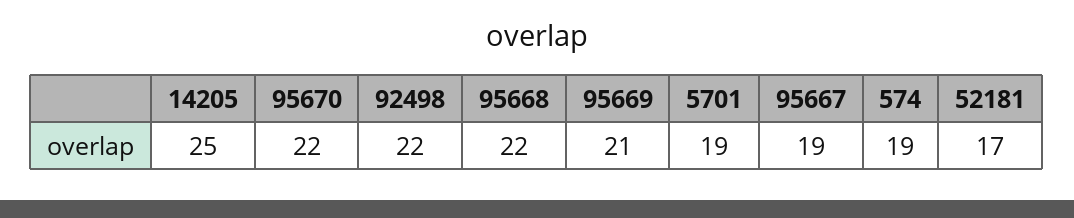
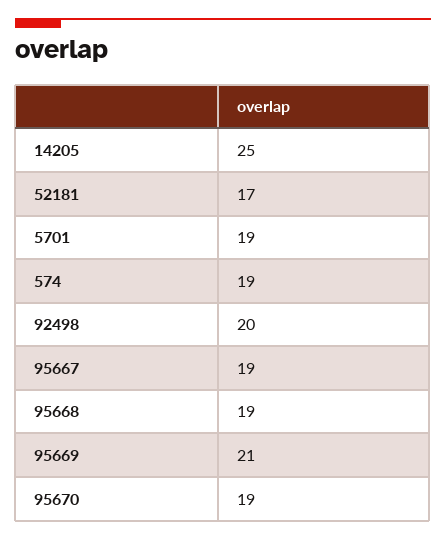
  {
    "14205": 25,
-   "95670": 22,
+   "95670": 19,
-   "92498": 22,
+   "92498": 20,
-   "95668": 22,
+   "95668": 19,
    "95669": 21,
    "5701": 19,
    "95667": 19,
    "574": 19,
    "52181": 17
  }

